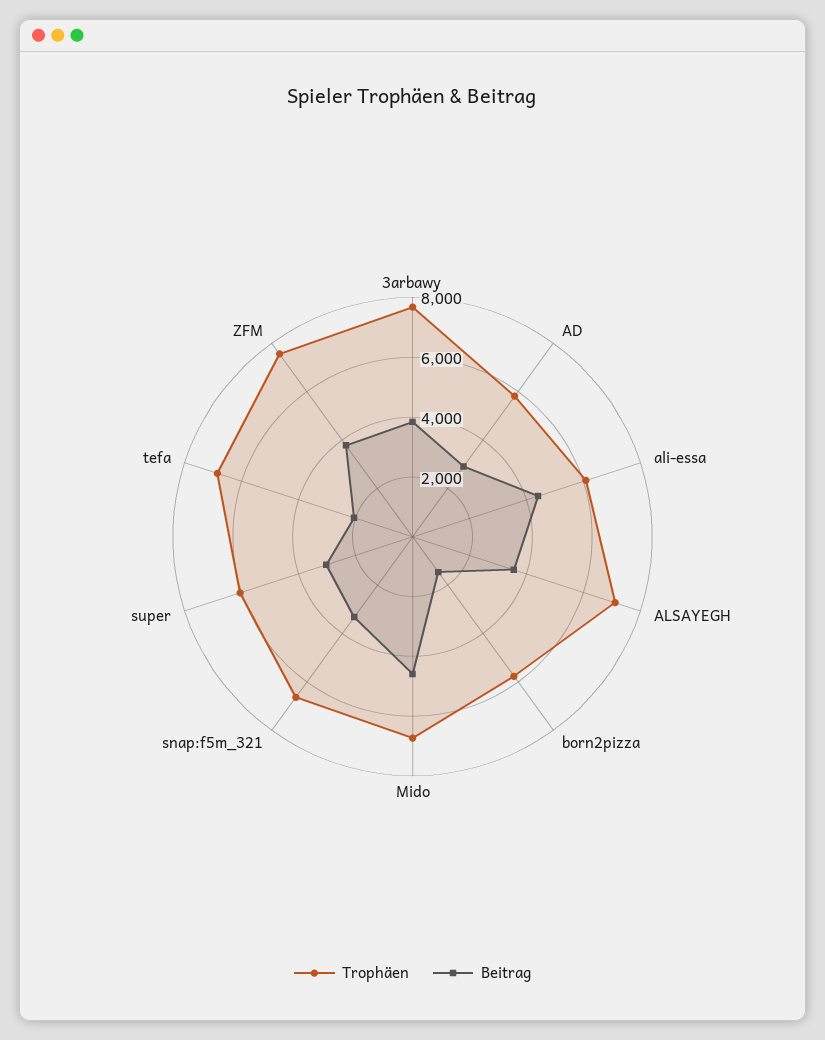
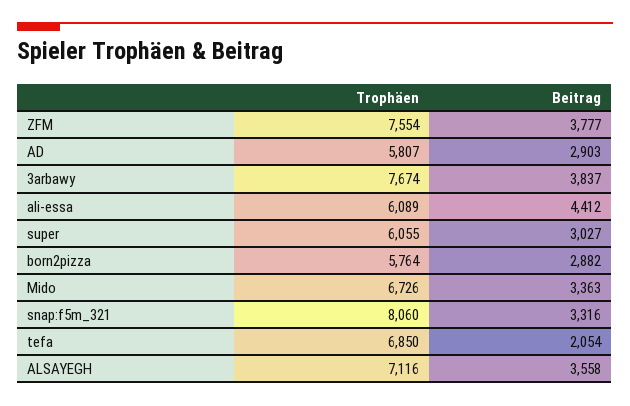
  {
    "Trophäen": {
      "3arbawy": 7674,
      "AD": 5807,
      "ali-essa": 6089,
      "ALSAYEGH": 7116,
      "born2pizza": 5764,
      "Mido": 6726,
-     "snap:f5m_321": 6500,
+     "snap:f5m_321": 8060,
      "super": 6055,
      "tefa": 6850,
      "ZFM": 7554
    },
    "Beitrag": {
      "3arbawy": 3837,
      "AD": 2903,
      "ali-essa": 4412,
      "ALSAYEGH": 3558,
-     "born2pizza": 1500,
+     "born2pizza": 2882,
-     "Mido": 4500,
+     "Mido": 3363,
      "snap:f5m_321": 3316,
      "super": 3027,
      "tefa": 2054,
      "ZFM": 3777
    }
  }

